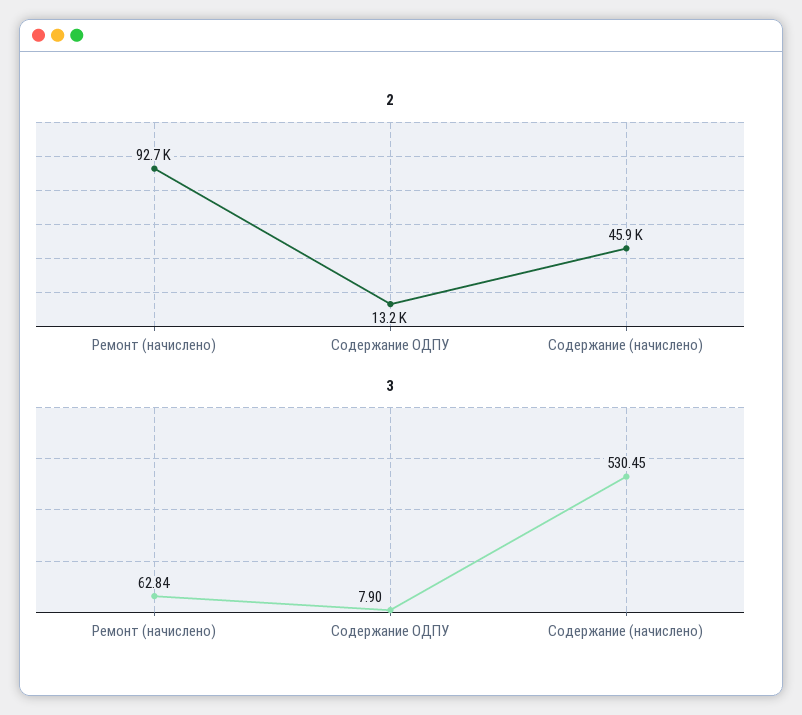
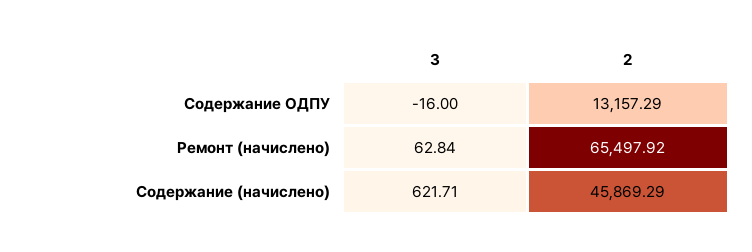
  {
    "2": {
-     "Ремонт (начислено)": 92700,
+     "Ремонт (начислено)": 65497.92,
      "Содержание ОДПУ": 13157.29,
      "Содержание (начислено)": 45869.29
    },
    "3": {
      "Ремонт (начислено)": 62.84,
-     "Содержание ОДПУ": 7.9,
+     "Содержание ОДПУ": -16,
-     "Содержание (начислено)": 530.45
+     "Содержание (начислено)": 621.71
    }
  }

